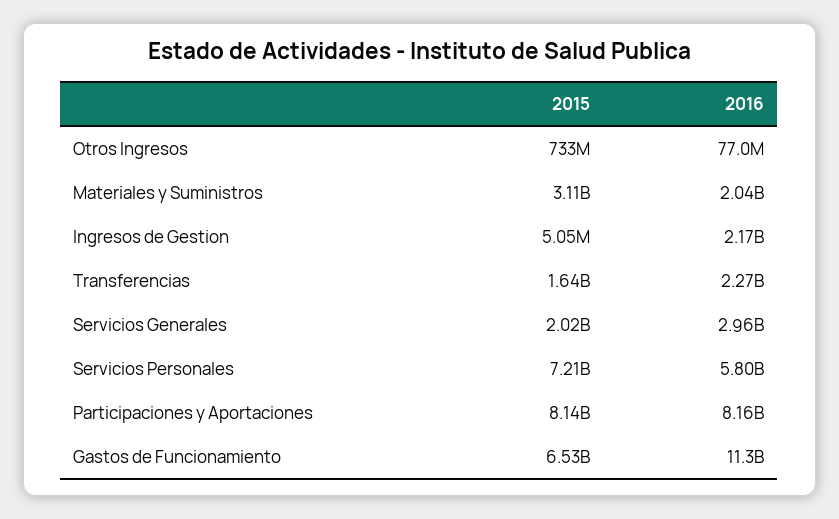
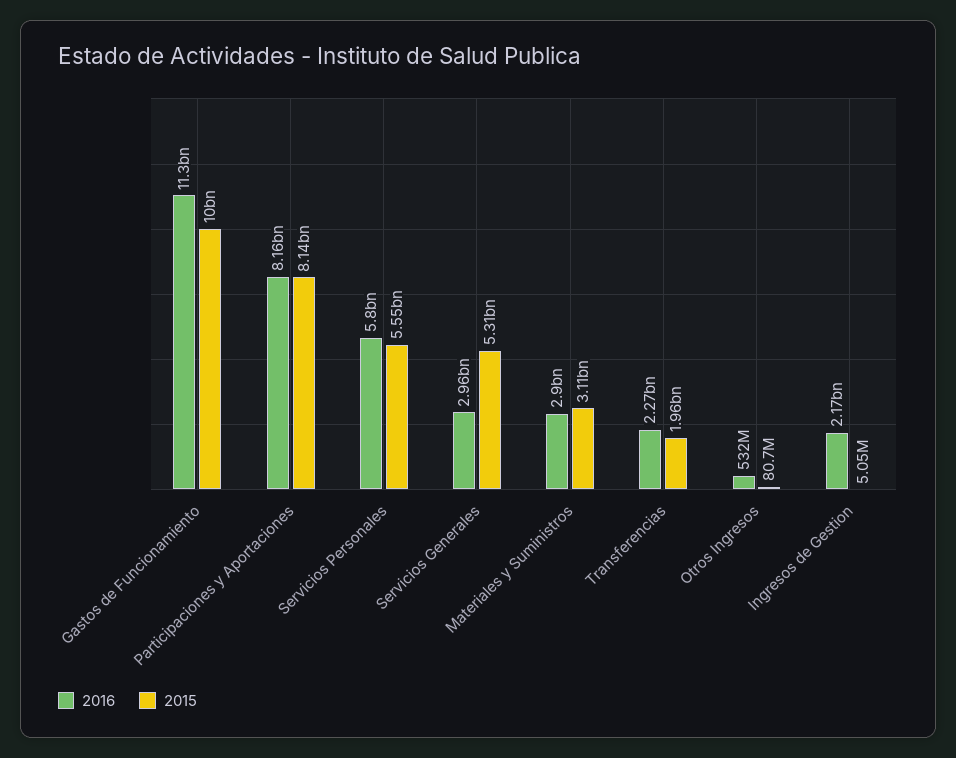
  {
    "2015": {
-     "Otros Ingresos": 733000000,
+     "Otros Ingresos": 80700000,
      "Materiales y Suministros": 3110000000,
      "Ingresos de Gestion": 5050000,
-     "Transferencias": 1640000000,
+     "Transferencias": 1960000000,
-     "Servicios Generales": 2020000000,
+     "Servicios Generales": 5310000000,
-     "Servicios Personales": 7210000000,
+     "Servicios Personales": 5550000000,
      "Participaciones y Aportaciones": 8140000000,
-     "Gastos de Funcionamiento": 6530000000
+     "Gastos de Funcionamiento": 10000000000
    },
    "2016": {
-     "Otros Ingresos": 77000000,
+     "Otros Ingresos": 532000000,
-     "Materiales y Suministros": 2040000000,
+     "Materiales y Suministros": 2900000000,
      "Ingresos de Gestion": 2170000000,
      "Transferencias": 2270000000,
      "Servicios Generales": 2960000000,
      "Servicios Personales": 5800000000,
      "Participaciones y Aportaciones": 8160000000,
      "Gastos de Funcionamiento": 11300000000
    }
  }

